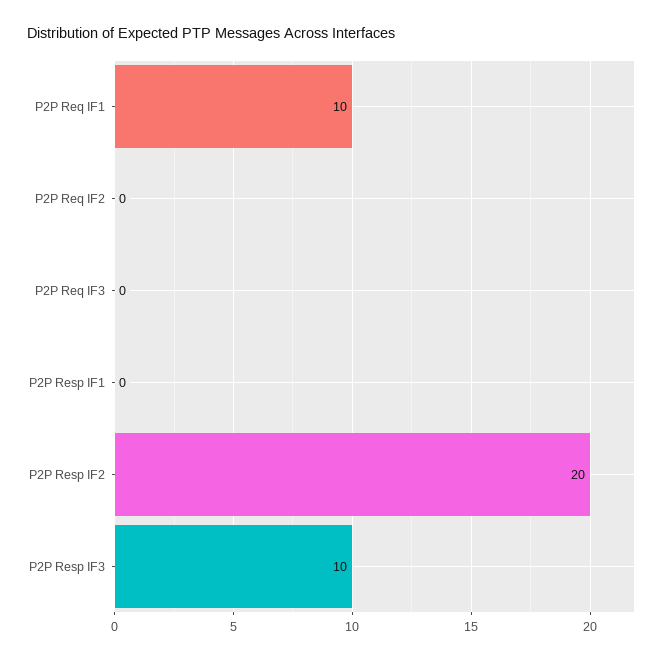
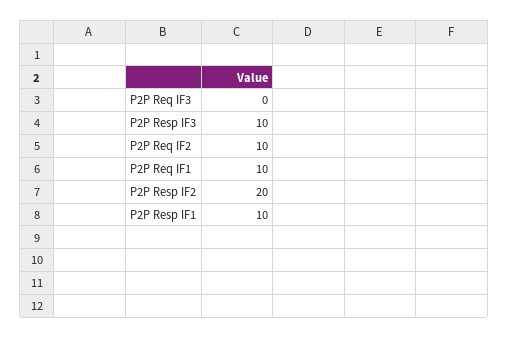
  {
    "P2P Req IF1": 10,
-   "P2P Req IF2": 0,
+   "P2P Req IF2": 10,
    "P2P Req IF3": 0,
-   "P2P Resp IF1": 0,
+   "P2P Resp IF1": 10,
    "P2P Resp IF2": 20,
    "P2P Resp IF3": 10
  }

